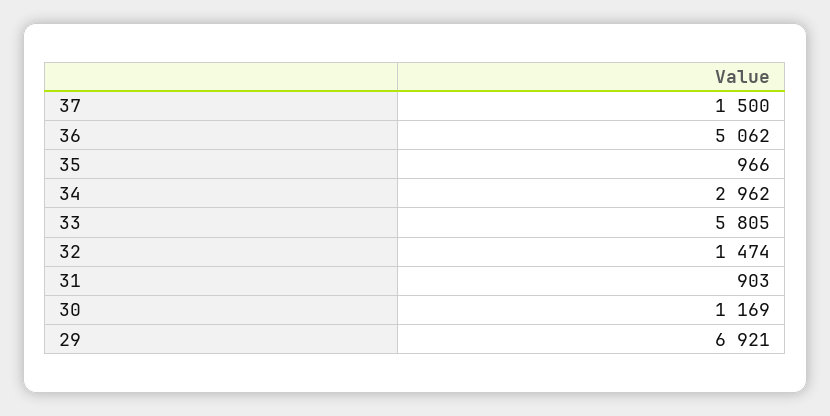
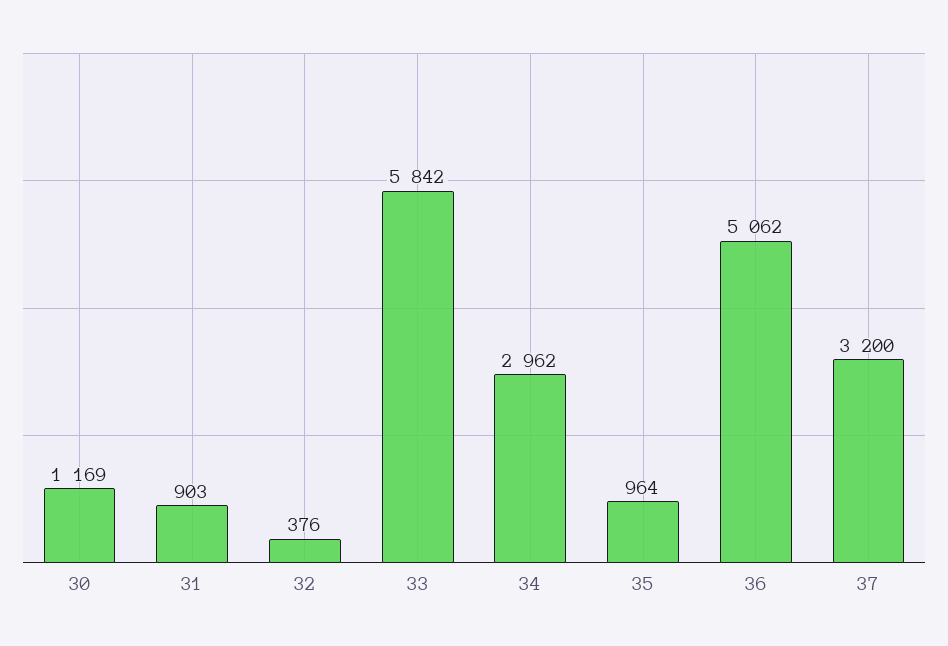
  {
-   "37": 1500,
+   "37": 3200,
    "36": 5062,
-   "35": 966,
+   "35": 964,
    "34": 2962,
-   "33": 5805,
+   "33": 5842,
-   "32": 1474,
+   "32": 376,
    "31": 903,
-   "30": 1169,
+   "30": 1169
-   "29": 6921
  }

